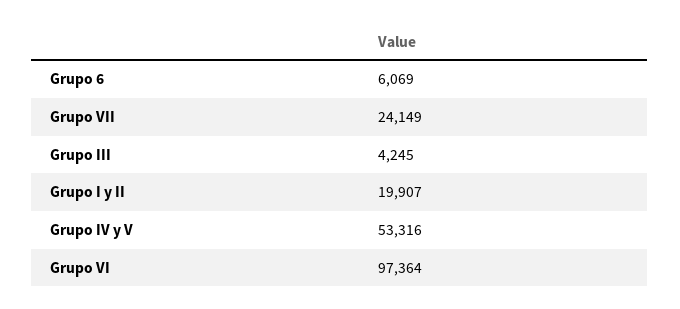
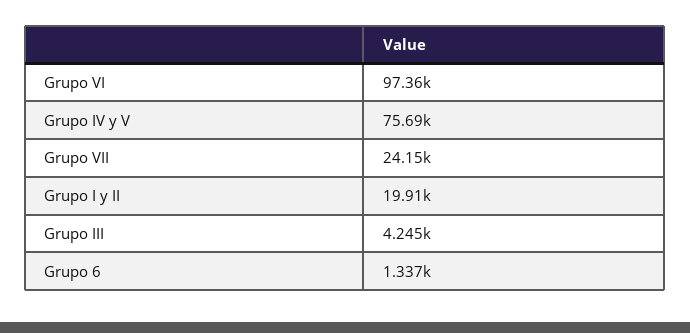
  {
-   "Grupo 6": 6069,
+   "Grupo 6": 1337,
    "Grupo VII": 24149,
    "Grupo III": 4245,
    "Grupo I y II": 19907,
-   "Grupo IV y V": 53316,
+   "Grupo IV y V": 75690,
    "Grupo VI": 97364
  }

